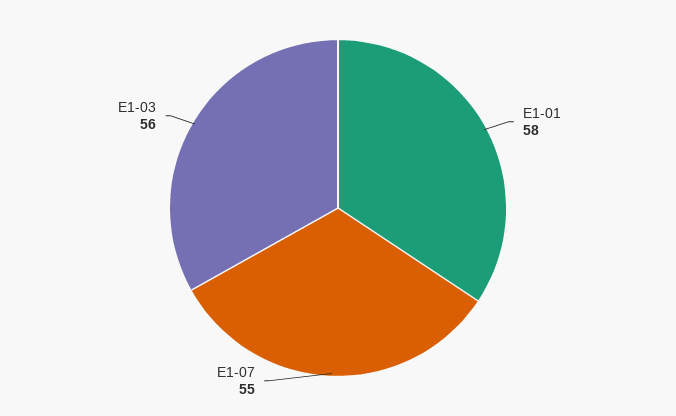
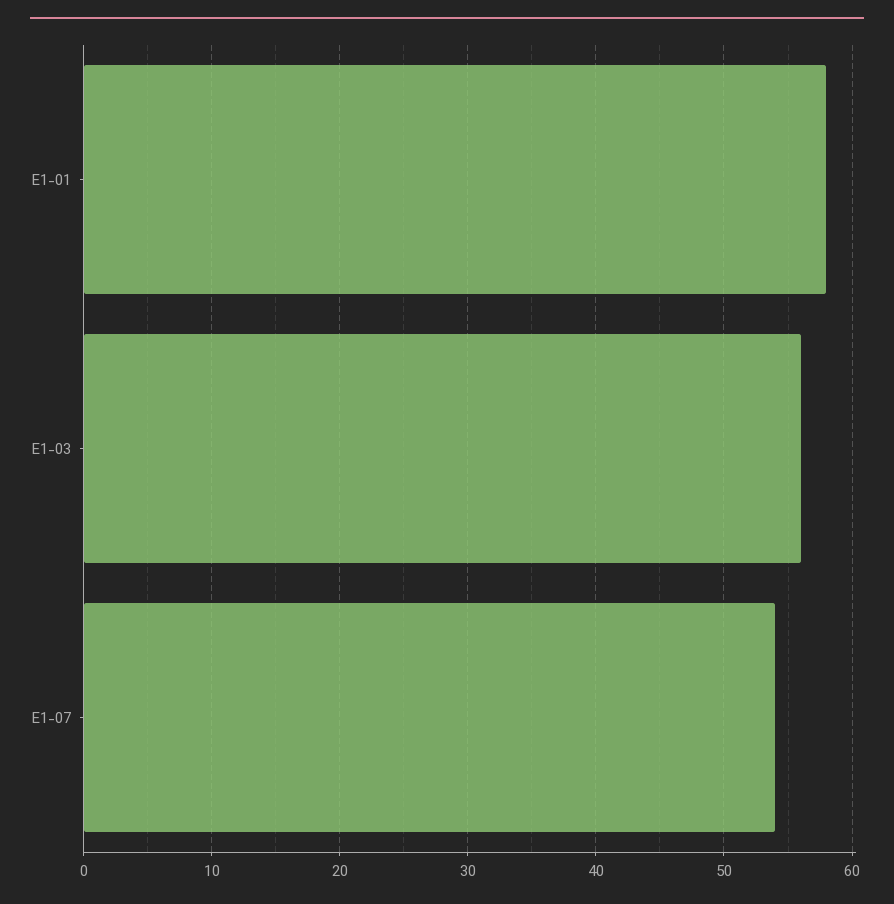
  {
    "E1-01": 58,
-   "E1-07": 55,
+   "E1-07": 54,
    "E1-03": 56
  }

